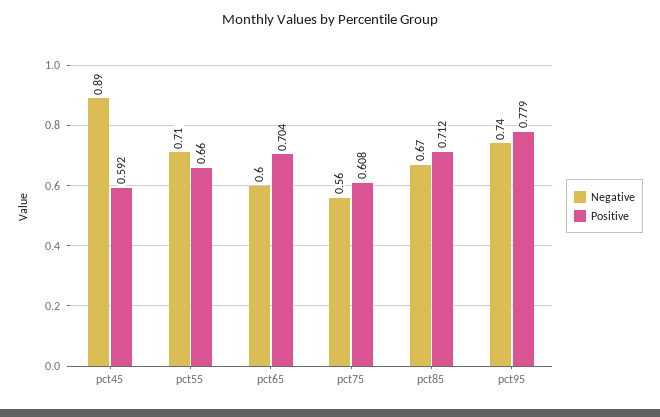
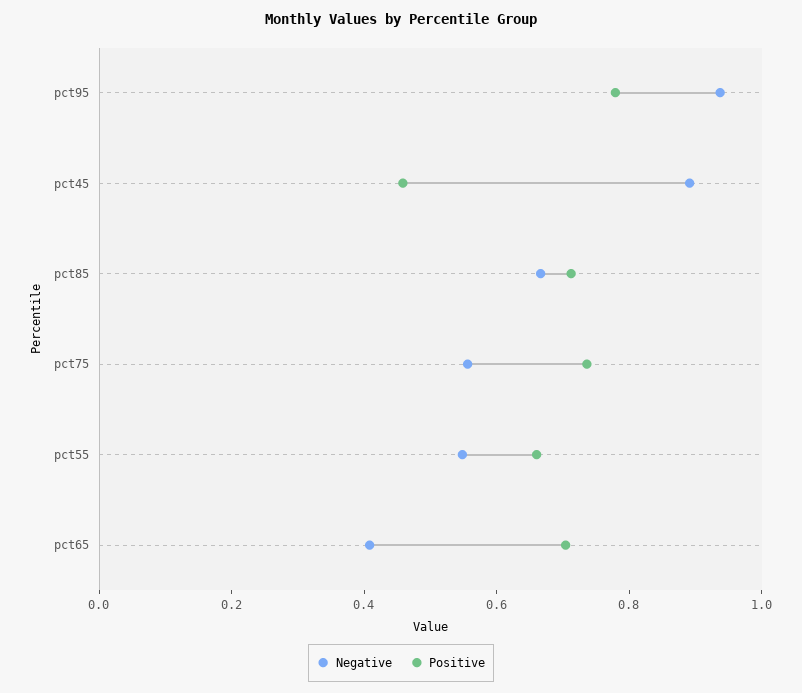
  {
    "Negative": {
      "pct45": 0.89,
-     "pct55": 0.71,
+     "pct55": 0.55,
-     "pct65": 0.6,
+     "pct65": 0.4,
      "pct75": 0.56,
      "pct85": 0.67,
-     "pct95": 0.74
+     "pct95": 0.95
    },
    "Positive": {
-     "pct45": 0.592,
+     "pct45": 0.45,
      "pct55": 0.66,
      "pct65": 0.704,
-     "pct75": 0.608,
+     "pct75": 0.75,
      "pct85": 0.712,
      "pct95": 0.779
    }
  }

